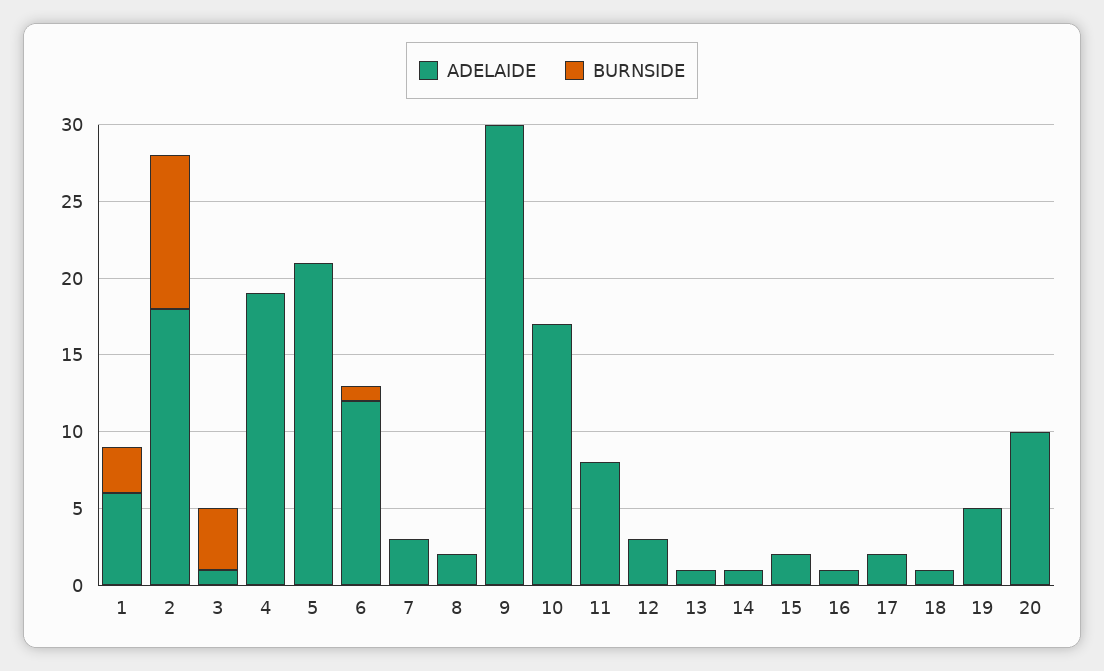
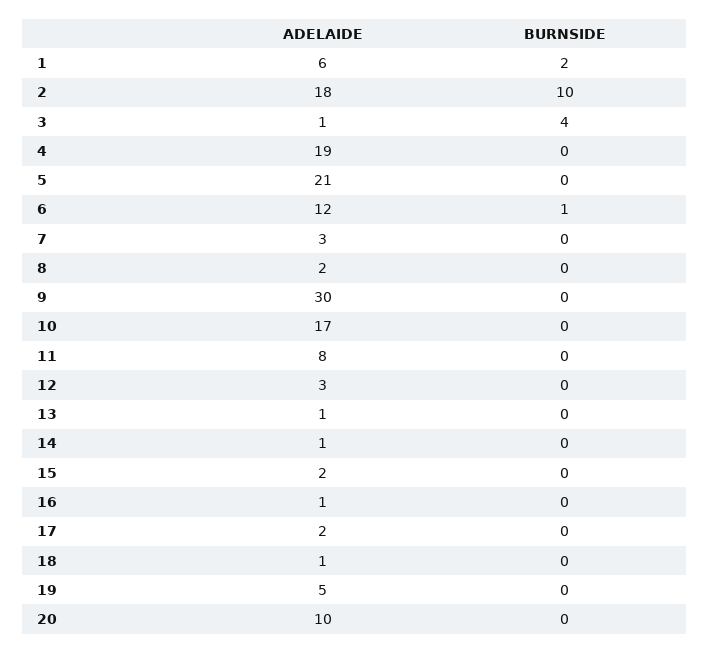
  {
    "ADELAIDE": {
      "1": 6,
      "2": 18,
      "3": 1,
      "4": 19,
      "5": 21,
      "6": 12,
      "7": 3,
      "8": 2,
      "9": 30,
      "10": 17,
      "11": 8,
      "12": 3,
      "13": 1,
      "14": 1,
      "15": 2,
      "16": 1,
      "17": 2,
      "18": 1,
      "19": 5,
      "20": 10
    },
    "BURNSIDE": {
-     "1": 3,
+     "1": 2,
      "2": 10,
      "3": 4,
      "4": 0,
      "5": 0,
      "6": 1,
      "7": 0,
      "8": 0,
      "9": 0,
      "10": 0,
      "11": 0,
      "12": 0,
      "13": 0,
      "14": 0,
      "15": 0,
      "16": 0,
      "17": 0,
      "18": 0,
      "19": 0,
      "20": 0
    }
  }

